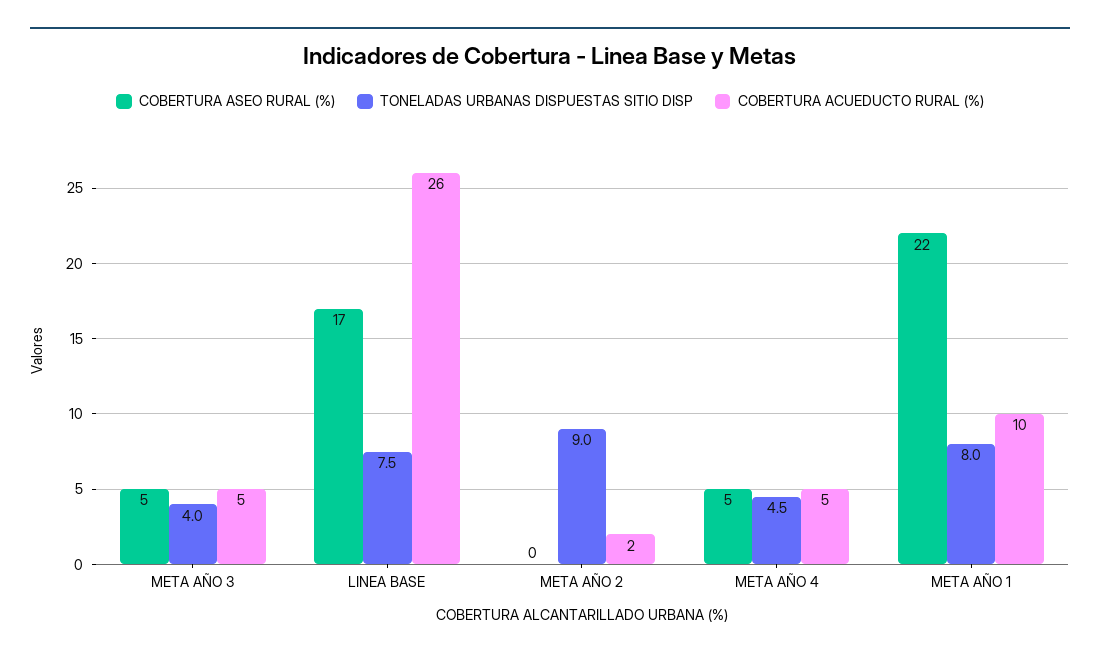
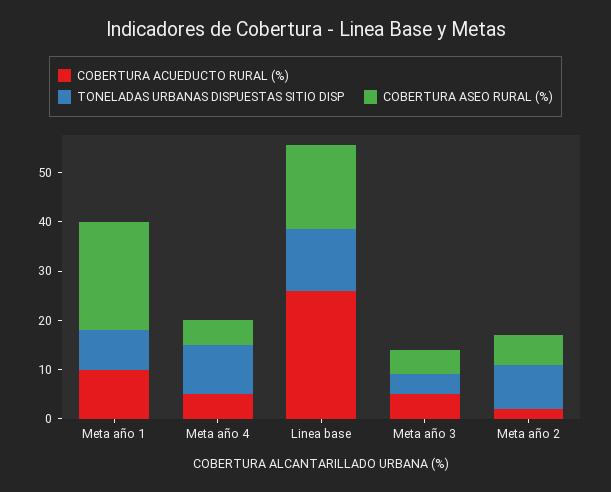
  {
    "COBERTURA ASEO RURAL (%)": {
      "META AÑO 3": 5,
      "LINEA BASE": 17,
-     "META AÑO 2": 0,
+     "META AÑO 2": 6,
      "META AÑO 4": 5,
      "META AÑO 1": 22
    },
    "TONELADAS URBANAS DISPUESTAS SITIO DISP": {
      "META AÑO 3": 4,
-     "LINEA BASE": 7.5,
+     "LINEA BASE": 12,
      "META AÑO 2": 9,
-     "META AÑO 4": 4.5,
+     "META AÑO 4": 10,
      "META AÑO 1": 8
    },
    "COBERTURA ACUEDUCTO RURAL (%)": {
      "META AÑO 3": 5,
      "LINEA BASE": 26,
      "META AÑO 2": 2,
      "META AÑO 4": 5,
      "META AÑO 1": 10
    }
  }

